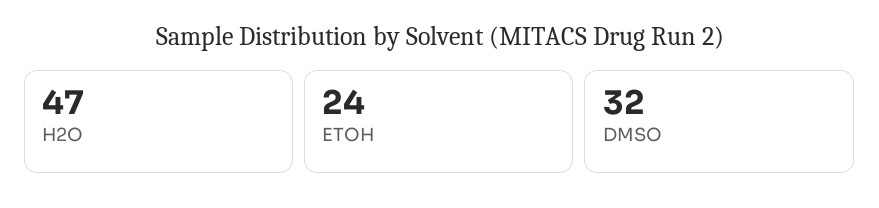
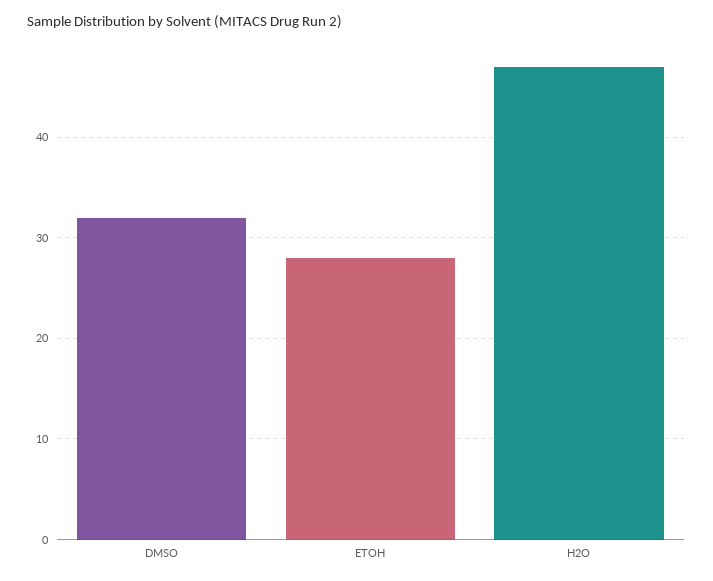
  {
    "H2O": 47,
-   "ETOH": 24,
+   "ETOH": 28,
    "DMSO": 32
  }

